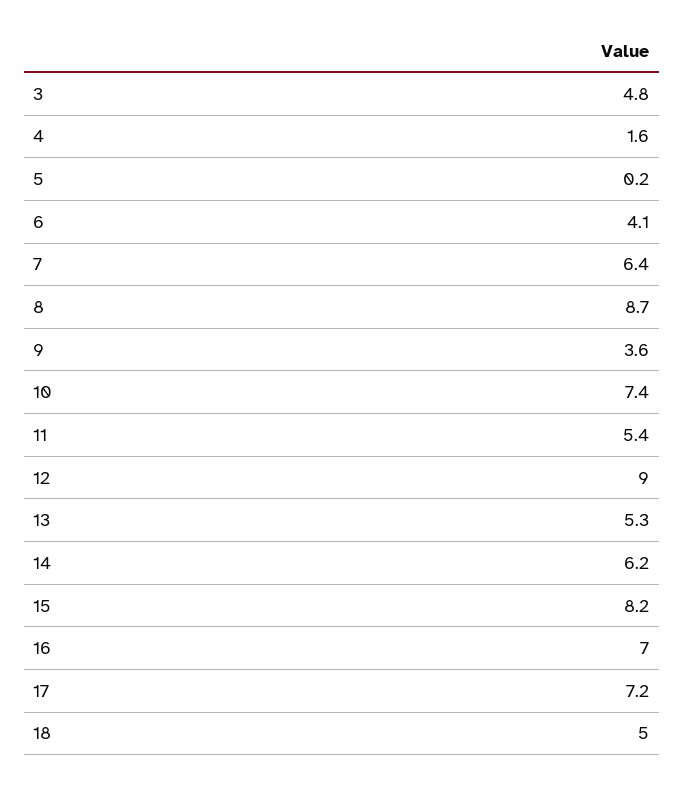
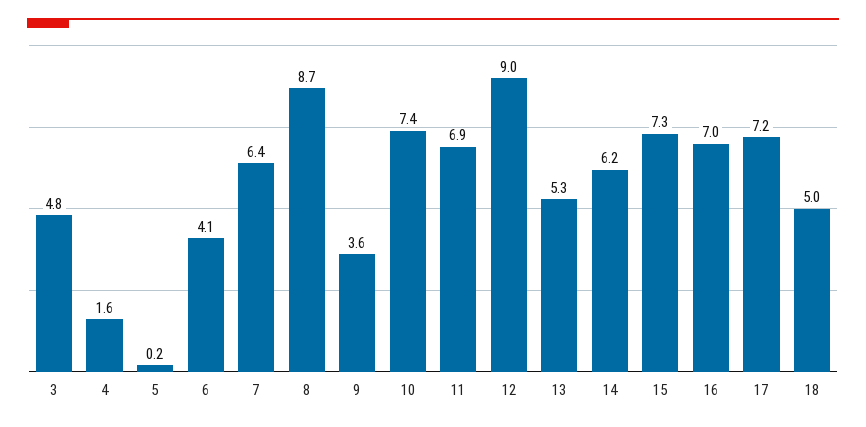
  {
    "3": 4.8,
    "4": 1.6,
    "5": 0.2,
    "6": 4.1,
    "7": 6.4,
    "8": 8.7,
    "9": 3.6,
    "10": 7.4,
-   "11": 5.4,
+   "11": 6.9,
    "12": 9,
    "13": 5.3,
    "14": 6.2,
-   "15": 8.2,
+   "15": 7.3,
    "16": 7,
    "17": 7.2,
    "18": 5
  }

